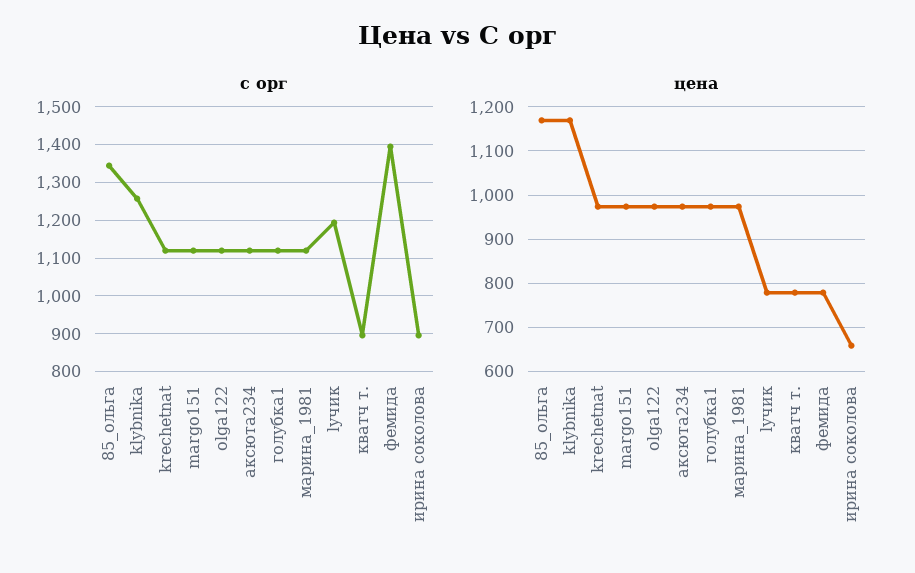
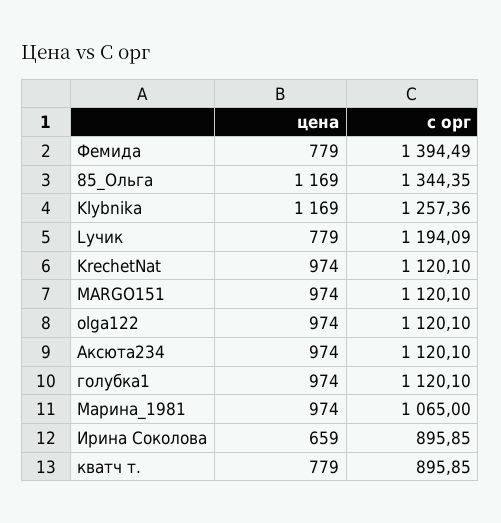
  {
    "с орг": {
      "85_ольга": 1344.35,
      "klybnika": 1257.36,
      "krechetnat": 1120.1,
      "margo151": 1120.1,
      "olga122": 1120.1,
      "аксюта234": 1120.1,
      "голубка1": 1120.1,
-     "марина_1981": 1120,
+     "марина_1981": 1065,
      "lучик": 1194.09,
      "кватч т.": 895.85,
      "фемида": 1394.49,
      "ирина соколова": 895.85
    },
    "цена": {
      "85_ольга": 1169,
      "klybnika": 1169,
      "krechetnat": 974,
      "margo151": 974,
      "olga122": 974,
      "аксюта234": 974,
      "голубка1": 974,
      "марина_1981": 974,
      "lучик": 779,
      "кватч т.": 779,
      "фемида": 779,
      "ирина соколова": 659
    }
  }

